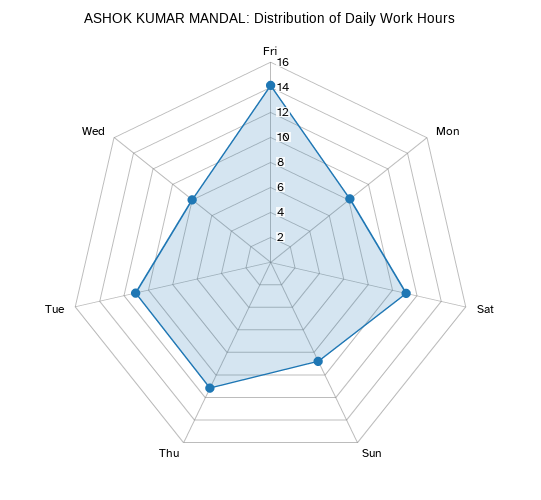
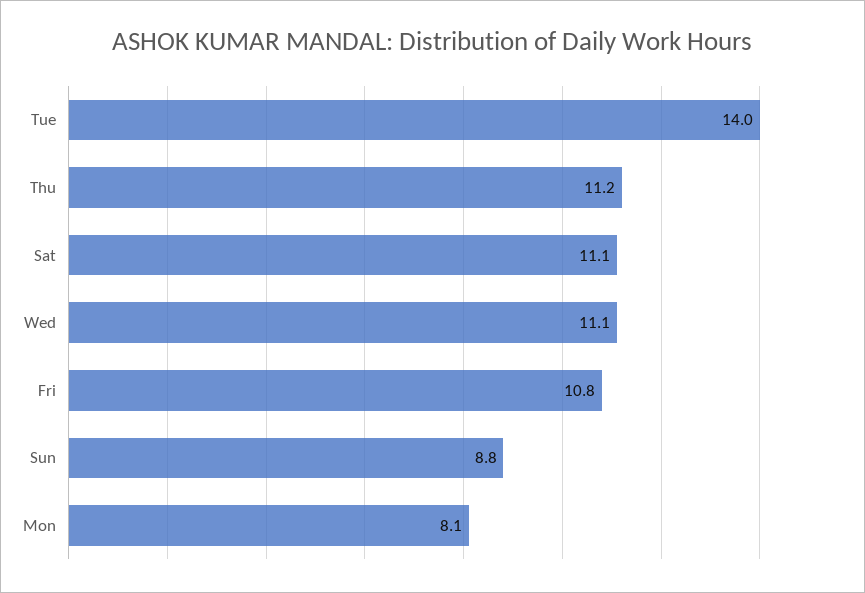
  {
-   "Fri": 14,
+   "Fri": 10.8,
    "Mon": 8.1,
    "Sat": 11.1,
    "Sun": 8.8,
    "Thu": 11.2,
-   "Tue": 11,
+   "Tue": 14,
-   "Wed": 8
+   "Wed": 11.1
  }

